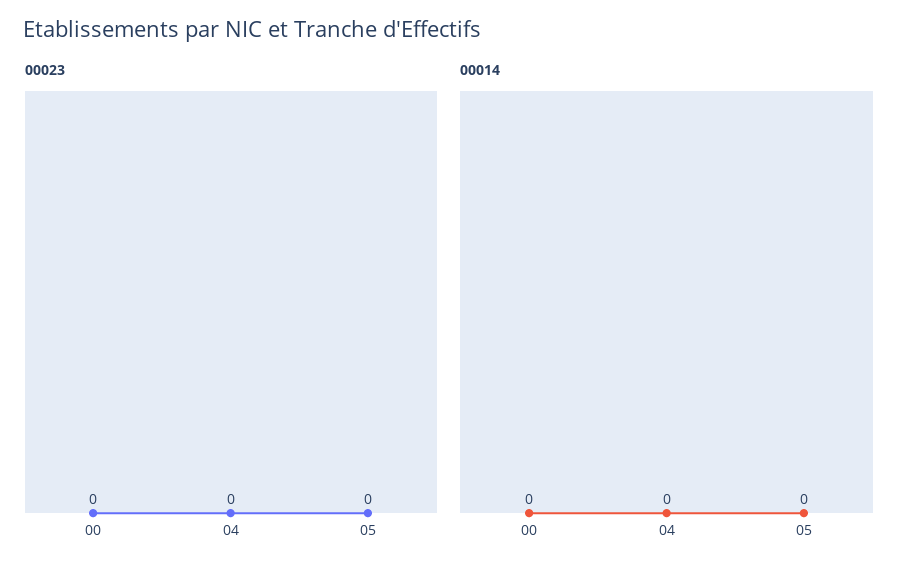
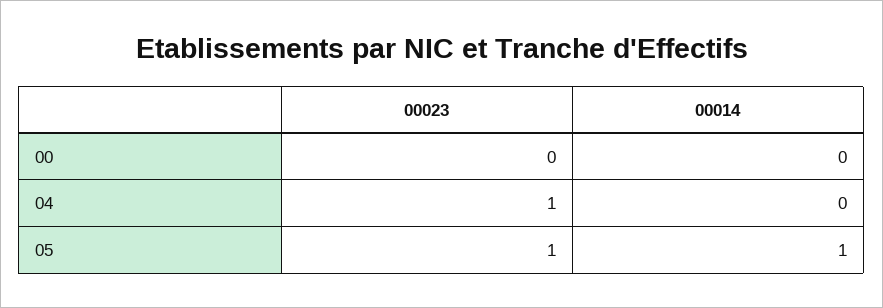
  {
    "00023": {
      "00": 0,
-     "04": 0,
+     "04": 1,
-     "05": 0
+     "05": 1
    },
    "00014": {
      "00": 0,
      "04": 0,
-     "05": 0
+     "05": 1
    }
  }

